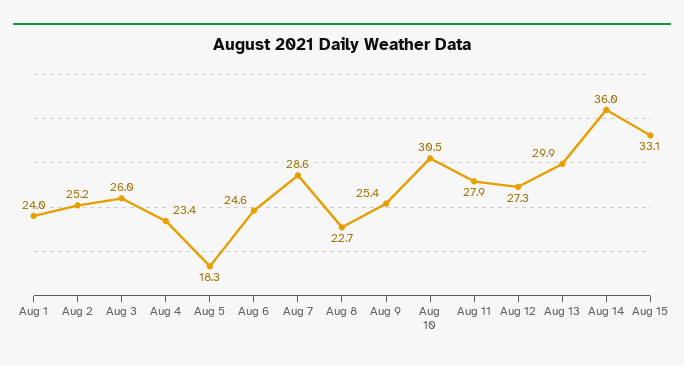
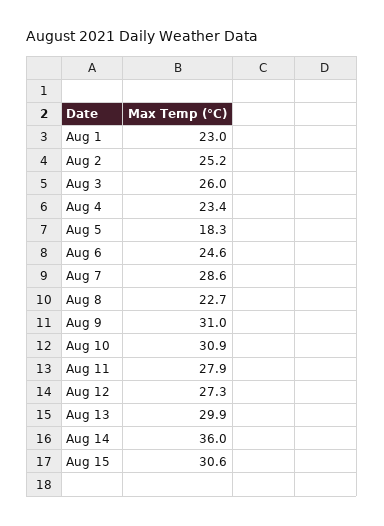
  {
-   "Aug 1": 24,
+   "Aug 1": 23,
    "Aug 2": 25.2,
    "Aug 3": 26,
    "Aug 4": 23.4,
    "Aug 5": 18.3,
    "Aug 6": 24.6,
    "Aug 7": 28.6,
    "Aug 8": 22.7,
-   "Aug 9": 25.4,
+   "Aug 9": 31,
-   "Aug 10": 30.5,
+   "Aug 10": 30.9,
    "Aug 11": 27.9,
    "Aug 12": 27.3,
    "Aug 13": 29.9,
    "Aug 14": 36,
-   "Aug 15": 33.1
+   "Aug 15": 30.6
  }

